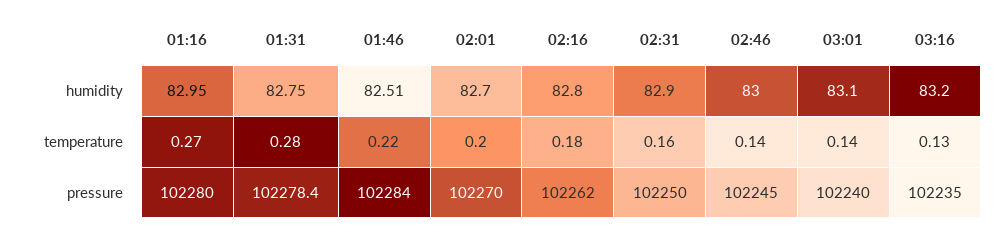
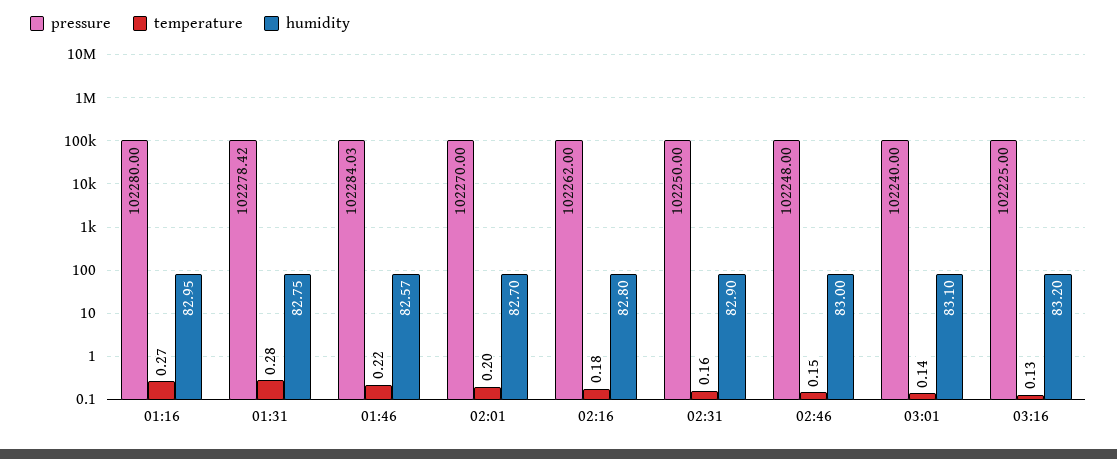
  {
    "humidity": {
      "01:16": 82.95,
      "01:31": 82.75,
-     "01:46": 82.51,
+     "01:46": 82.57,
      "02:01": 82.7,
      "02:16": 82.8,
      "02:31": 82.9,
      "02:46": 83,
      "03:01": 83.1,
      "03:16": 83.2
    },
    "temperature": {
      "01:16": 0.27,
      "01:31": 0.28,
      "01:46": 0.22,
      "02:01": 0.2,
      "02:16": 0.18,
      "02:31": 0.16,
-     "02:46": 0.14,
+     "02:46": 0.15,
      "03:01": 0.14,
      "03:16": 0.13
    },
    "pressure": {
      "01:16": 102280,
      "01:31": 102278.42,
      "01:46": 102284.03,
      "02:01": 102270,
      "02:16": 102262,
      "02:31": 102250,
-     "02:46": 102245,
+     "02:46": 102248,
      "03:01": 102240,
-     "03:16": 102235
+     "03:16": 102225
    }
  }

